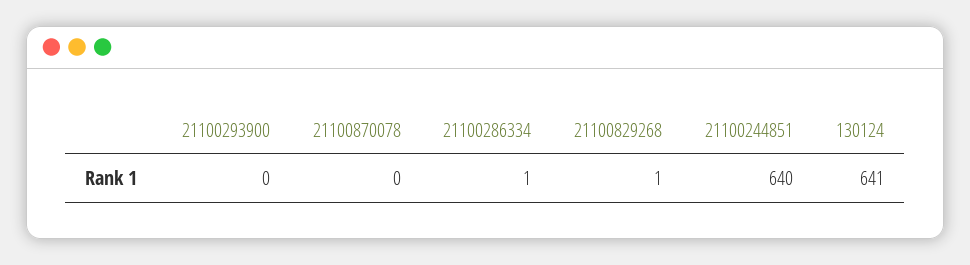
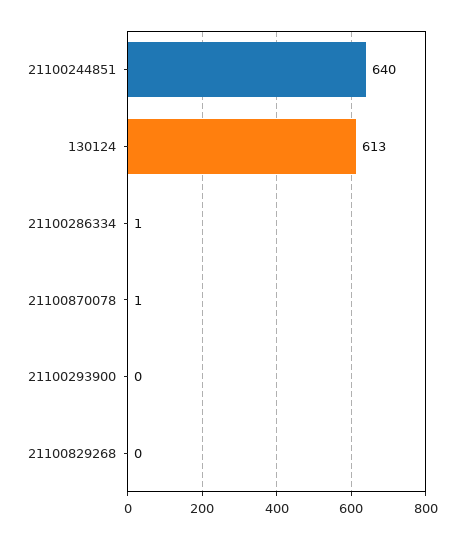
  {
    "21100293900": 0,
-   "21100870078": 0,
+   "21100870078": 1,
    "21100286334": 1,
-   "21100829268": 1,
+   "21100829268": 0,
    "21100244851": 640,
-   "130124": 641
+   "130124": 613
  }

